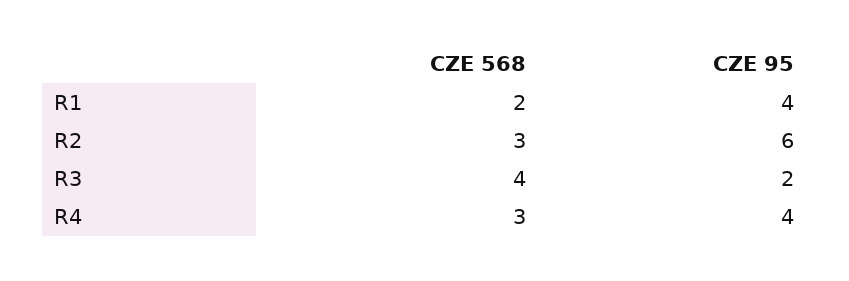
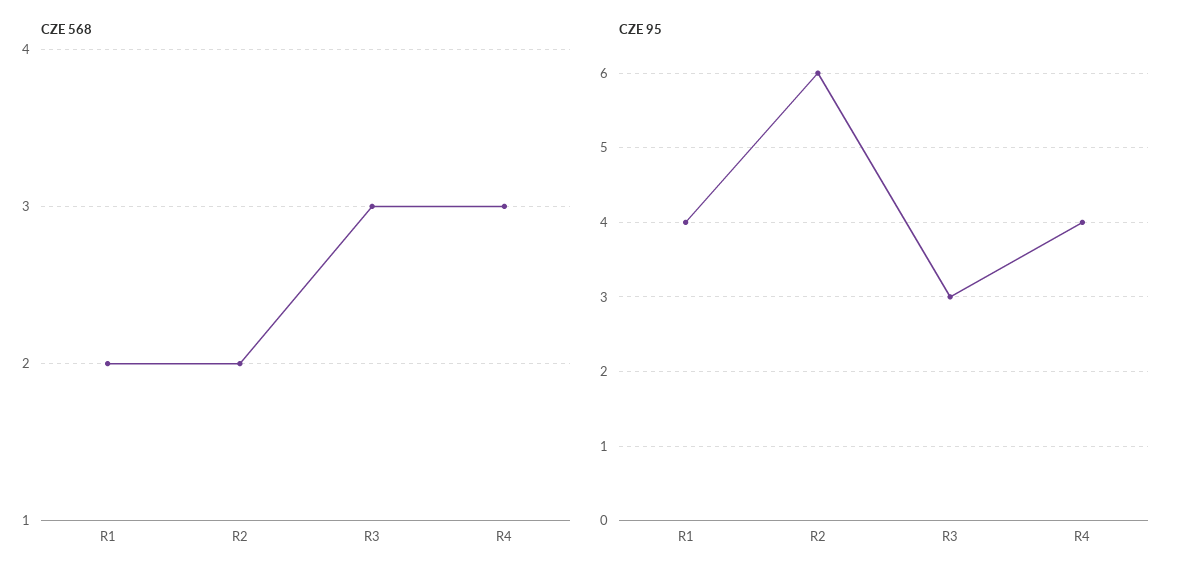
  {
    "CZE 568": {
      "R1": 2,
-     "R2": 3,
+     "R2": 2,
-     "R3": 4,
+     "R3": 3,
      "R4": 3
    },
    "CZE 95": {
      "R1": 4,
      "R2": 6,
-     "R3": 2,
+     "R3": 3,
      "R4": 4
    }
  }

